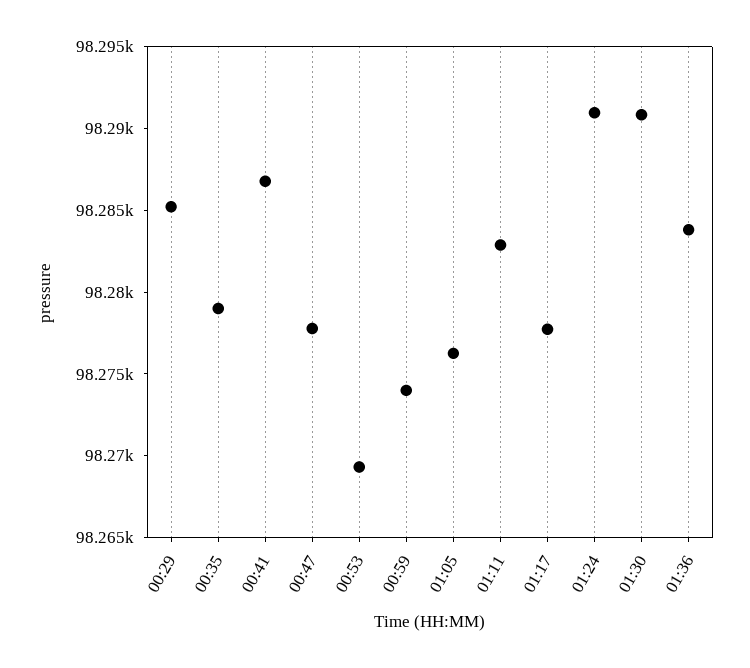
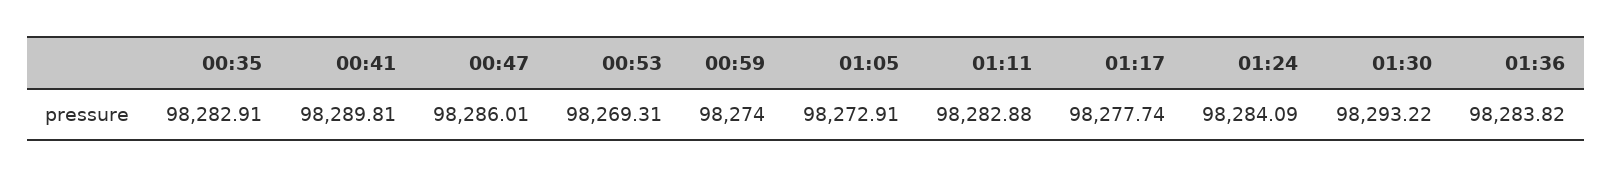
  {
-   "00:29": 98285,
-   "00:35": 98279,
+   "00:35": 98282.91,
-   "00:41": 98287,
+   "00:41": 98289.81,
-   "00:47": 98278,
+   "00:47": 98286.01,
    "00:53": 98269.31,
    "00:59": 98274,
-   "01:05": 98276,
+   "01:05": 98272.91,
    "01:11": 98282.88,
    "01:17": 98277.74,
-   "01:24": 98291,
+   "01:24": 98284.09,
-   "01:30": 98291,
+   "01:30": 98293.22,
    "01:36": 98283.82
  }

